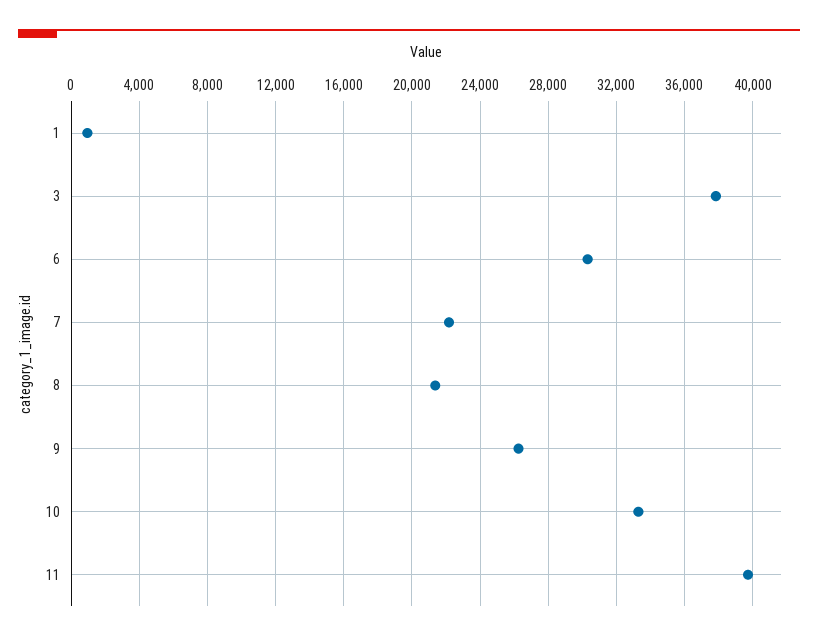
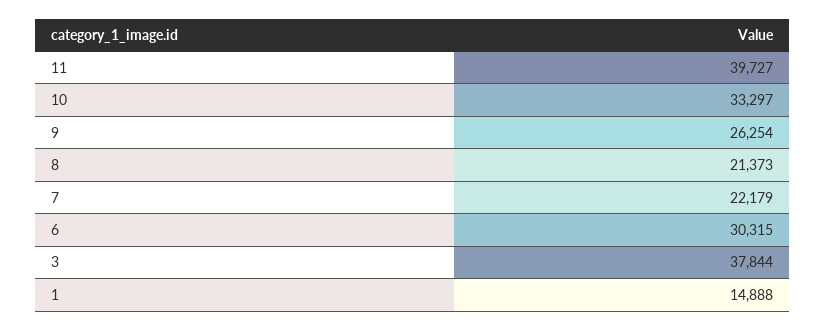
  {
-   "1": 1000,
+   "1": 14888,
    "3": 37844,
    "6": 30315,
    "7": 22179,
    "8": 21373,
    "9": 26254,
    "10": 33297,
    "11": 39727
  }

